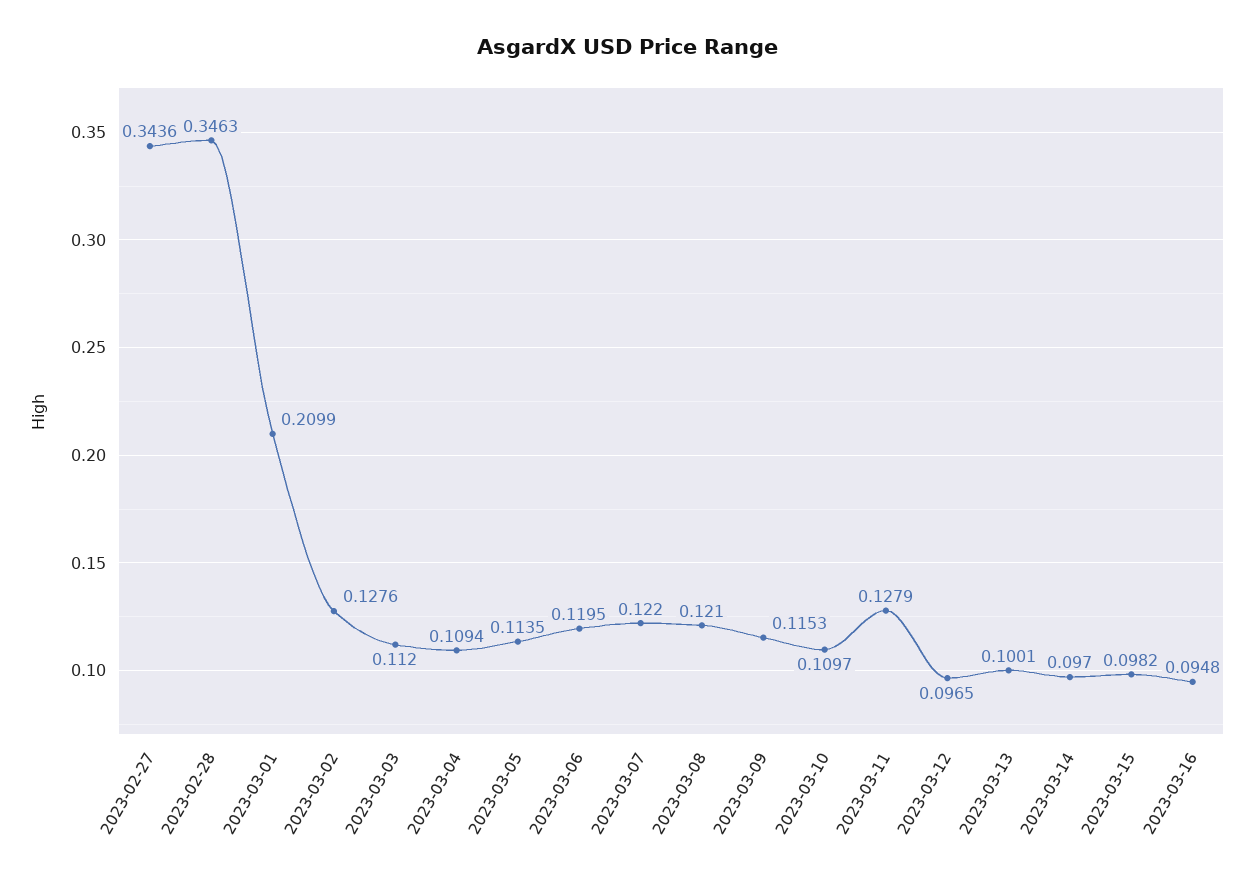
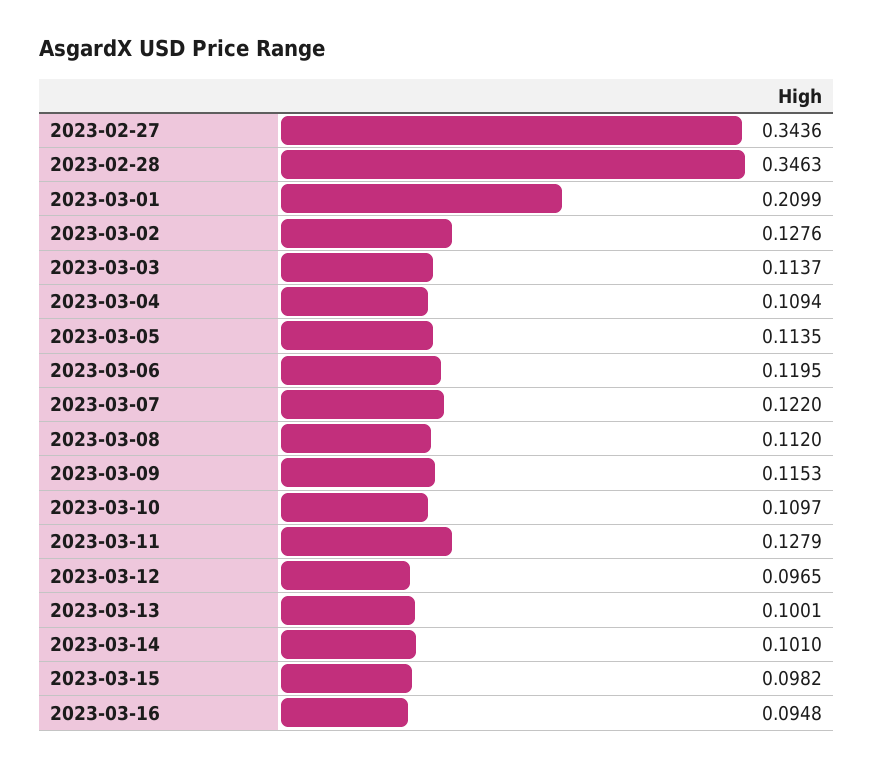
  {
    "2023-02-27": 0.3436,
    "2023-02-28": 0.3463,
    "2023-03-01": 0.2099,
    "2023-03-02": 0.1276,
-   "2023-03-03": 0.112,
+   "2023-03-03": 0.1137,
    "2023-03-04": 0.1094,
    "2023-03-05": 0.1135,
    "2023-03-06": 0.1195,
    "2023-03-07": 0.122,
-   "2023-03-08": 0.121,
+   "2023-03-08": 0.112,
    "2023-03-09": 0.1153,
    "2023-03-10": 0.1097,
    "2023-03-11": 0.1279,
    "2023-03-12": 0.0965,
    "2023-03-13": 0.1001,
-   "2023-03-14": 0.097,
+   "2023-03-14": 0.101,
    "2023-03-15": 0.0982,
    "2023-03-16": 0.0948
  }

